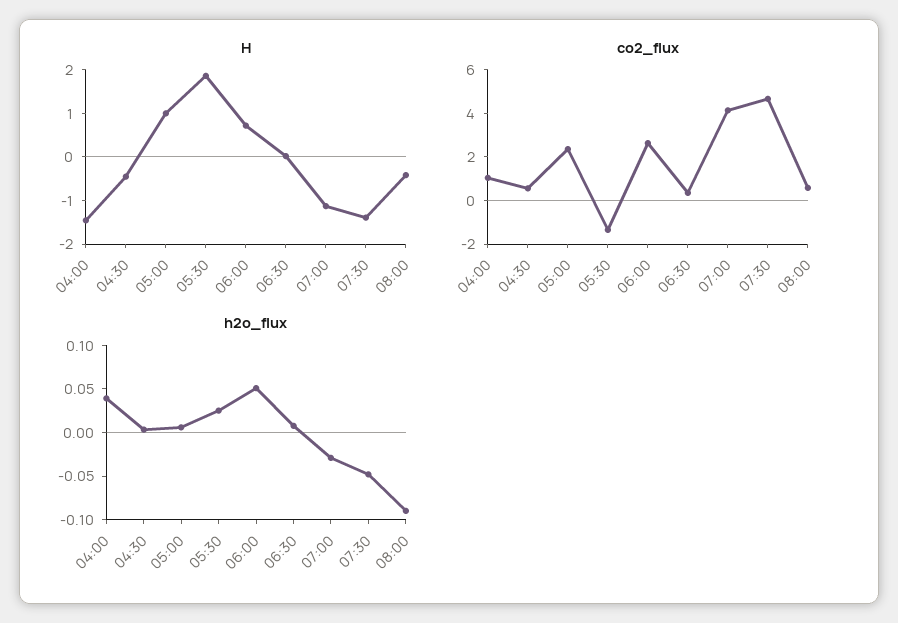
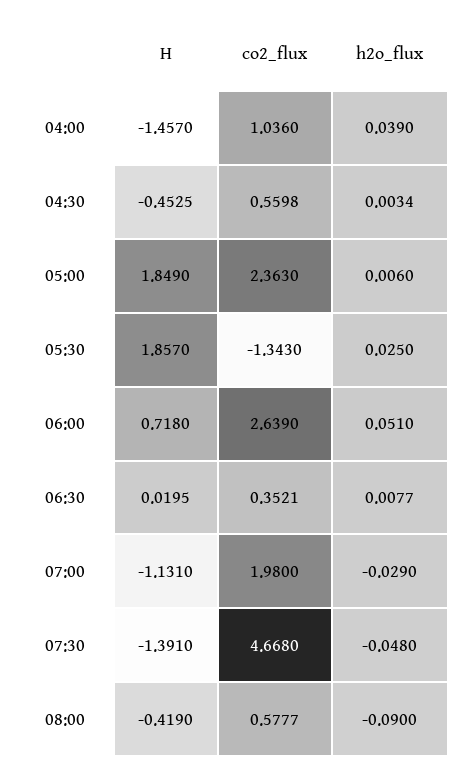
  {
    "H": {
      "04:00": -1.457,
      "04:30": -0.4525,
-     "05:00": 1,
+     "05:00": 1.849,
      "05:30": 1.857,
      "06:00": 0.718,
      "06:30": 0.0195,
      "07:00": -1.131,
      "07:30": -1.391,
      "08:00": -0.419
    },
    "co2_flux": {
      "04:00": 1.036,
      "04:30": 0.5598,
      "05:00": 2.363,
      "05:30": -1.343,
      "06:00": 2.639,
      "06:30": 0.3521,
-     "07:00": 4,
+     "07:00": 1.98,
      "07:30": 4.668,
      "08:00": 0.5777
    },
    "h2o_flux": {
      "04:00": 0.039,
      "04:30": 0.0034,
      "05:00": 0.006,
      "05:30": 0.025,
      "06:00": 0.051,
      "06:30": 0.0077,
      "07:00": -0.029,
      "07:30": -0.048,
      "08:00": -0.09
    }
  }

